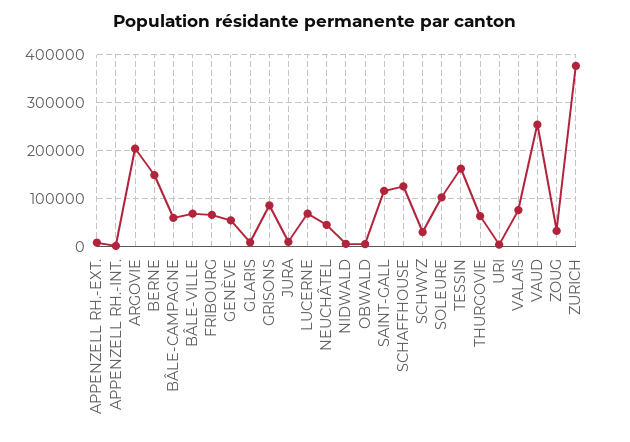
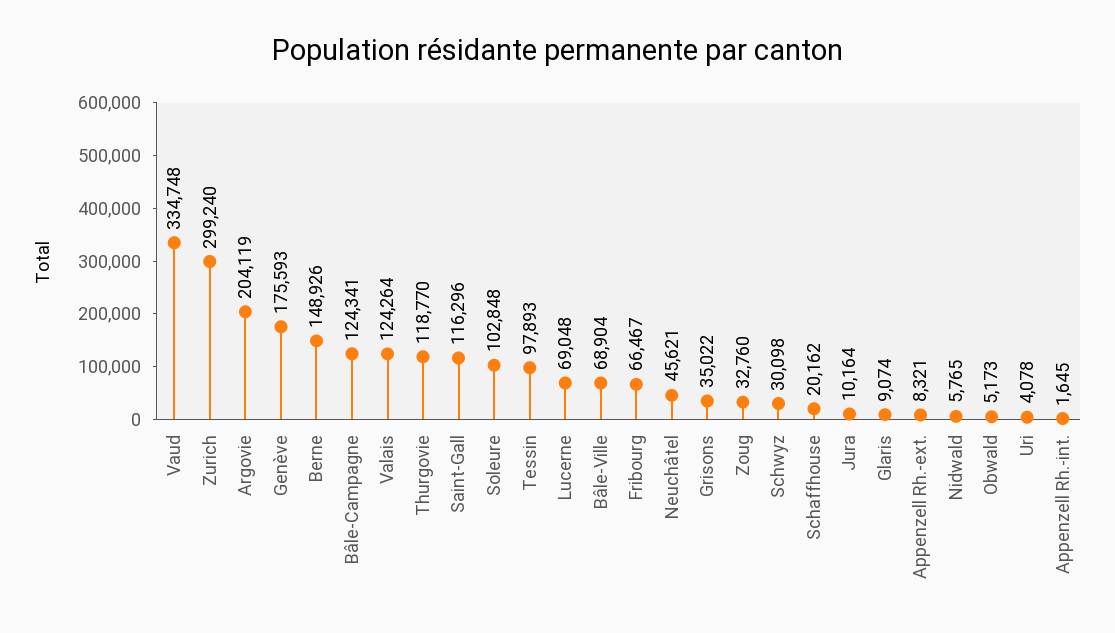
  {
    "APPENZELL RH.-EXT.": 8321,
    "APPENZELL RH.-INT.": 1645,
    "ARGOVIE": 204119,
    "BERNE": 148926,
-   "BÂLE-CAMPAGNE": 60000,
+   "BÂLE-CAMPAGNE": 124341,
    "BÂLE-VILLE": 68904,
    "FRIBOURG": 66467,
-   "GENÈVE": 60000,
+   "GENÈVE": 175593,
    "GLARIS": 9074,
-   "GRISONS": 80000,
+   "GRISONS": 35022,
    "JURA": 10164,
    "LUCERNE": 69048,
    "NEUCHÂTEL": 45621,
    "NIDWALD": 5765,
    "OBWALD": 5173,
    "SAINT-GALL": 116296,
-   "SCHAFFHOUSE": 120000,
+   "SCHAFFHOUSE": 20162,
    "SCHWYZ": 30098,
    "SOLEURE": 102848,
-   "TESSIN": 160000,
+   "TESSIN": 97893,
-   "THURGOVIE": 60000,
+   "THURGOVIE": 118770,
    "URI": 4078,
-   "VALAIS": 80000,
+   "VALAIS": 124264,
-   "VAUD": 260000,
+   "VAUD": 334748,
    "ZOUG": 32760,
-   "ZURICH": 380000
+   "ZURICH": 299240
  }

